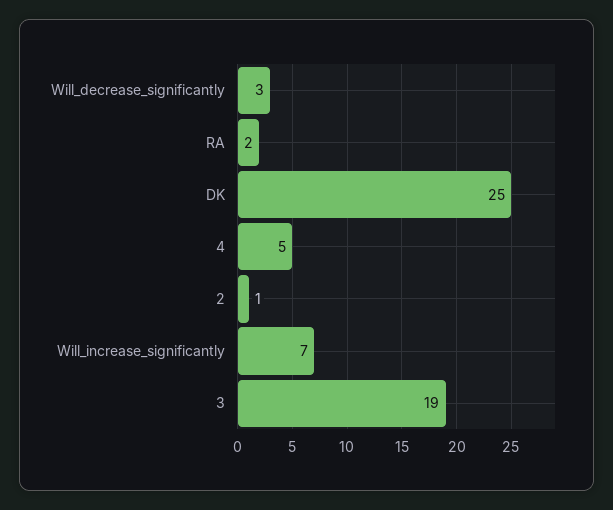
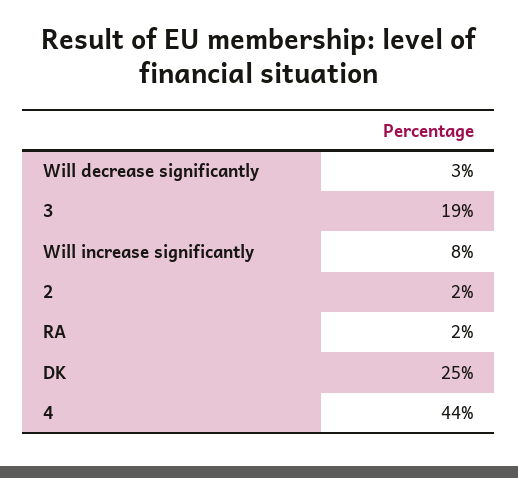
  {
    "Will_decrease_significantly": 3,
    "RA": 2,
    "DK": 25,
-   "4": 5,
+   "4": 44,
-   "2": 1,
+   "2": 2,
-   "Will_increase_significantly": 7,
+   "Will_increase_significantly": 8,
    "3": 19
  }

